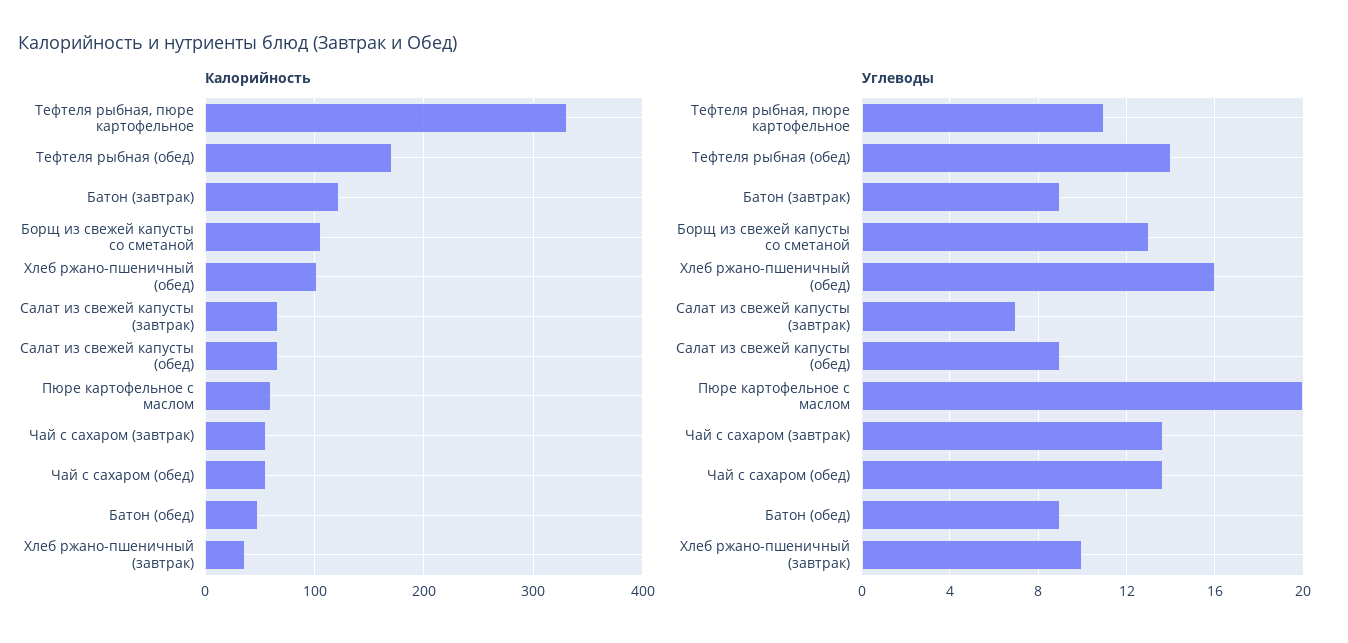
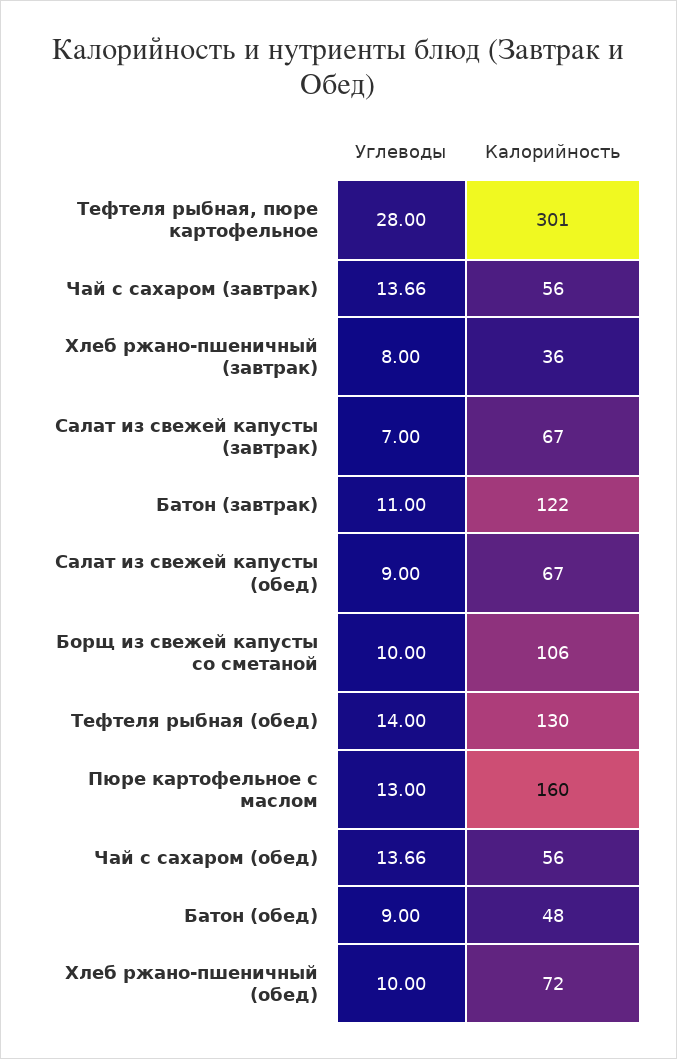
  {
    "Калорийность": {
-     "Тефтеля рыбная, пюре картофельное": 330,
+     "Тефтеля рыбная, пюре картофельное": 301,
-     "Тефтеля рыбная (обед)": 170,
+     "Тефтеля рыбная (обед)": 130,
      "Батон (завтрак)": 122,
      "Борщ из свежей капусты со сметаной": 106,
-     "Хлеб ржано-пшеничный (обед)": 100,
+     "Хлеб ржано-пшеничный (обед)": 72,
      "Салат из свежей капусты (завтрак)": 67,
      "Салат из свежей капусты (обед)": 67,
-     "Пюре картофельное с маслом": 60,
+     "Пюре картофельное с маслом": 160,
      "Чай с сахаром (завтрак)": 56,
      "Чай с сахаром (обед)": 56,
      "Батон (обед)": 48,
      "Хлеб ржано-пшеничный (завтрак)": 36
    },
    "Углеводы": {
-     "Тефтеля рыбная, пюре картофельное": 11,
+     "Тефтеля рыбная, пюре картофельное": 28,
      "Тефтеля рыбная (обед)": 14,
-     "Батон (завтрак)": 9,
+     "Батон (завтрак)": 11,
-     "Борщ из свежей капусты со сметаной": 13,
+     "Борщ из свежей капусты со сметаной": 10,
-     "Хлеб ржано-пшеничный (обед)": 16,
+     "Хлеб ржано-пшеничный (обед)": 10,
      "Салат из свежей капусты (завтрак)": 7,
      "Салат из свежей капусты (обед)": 9,
-     "Пюре картофельное с маслом": 20,
+     "Пюре картофельное с маслом": 13,
      "Чай с сахаром (завтрак)": 13.66,
      "Чай с сахаром (обед)": 13.66,
      "Батон (обед)": 9,
-     "Хлеб ржано-пшеничный (завтрак)": 10
+     "Хлеб ржано-пшеничный (завтрак)": 8
    }
  }

